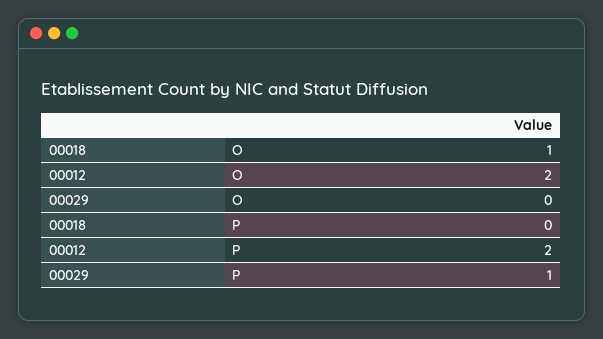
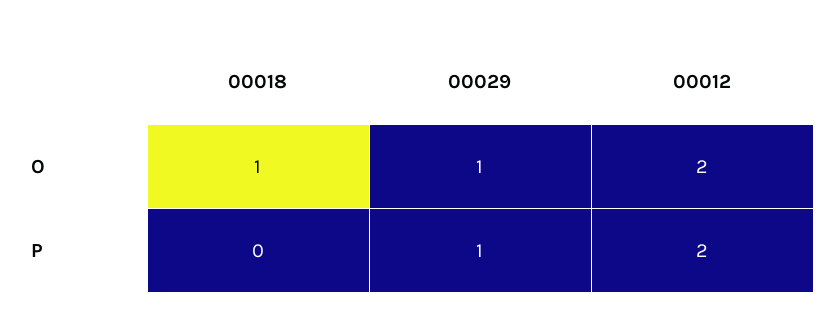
  {
    "00018": {
      "O": 1,
      "P": 0
    },
    "00012": {
      "O": 2,
      "P": 2
    },
    "00029": {
-     "O": 0,
+     "O": 1,
      "P": 1
    }
  }

